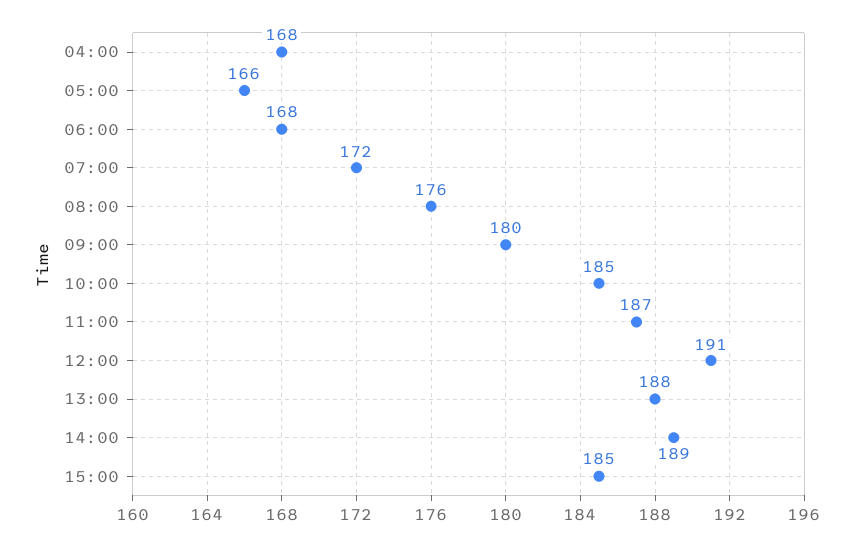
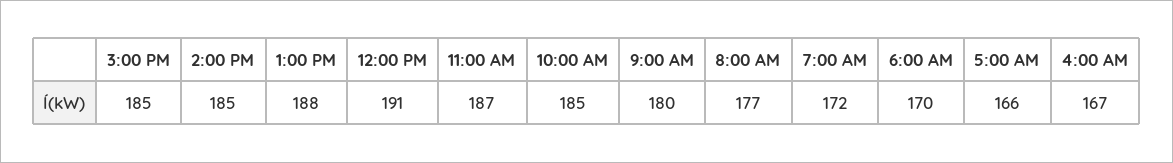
  {
-   "04:00": 168,
+   "04:00": 167,
    "05:00": 166,
-   "06:00": 168,
+   "06:00": 170,
    "07:00": 172,
-   "08:00": 176,
+   "08:00": 177,
    "09:00": 180,
    "10:00": 185,
    "11:00": 187,
    "12:00": 191,
    "13:00": 188,
-   "14:00": 189,
+   "14:00": 185,
    "15:00": 185
  }

